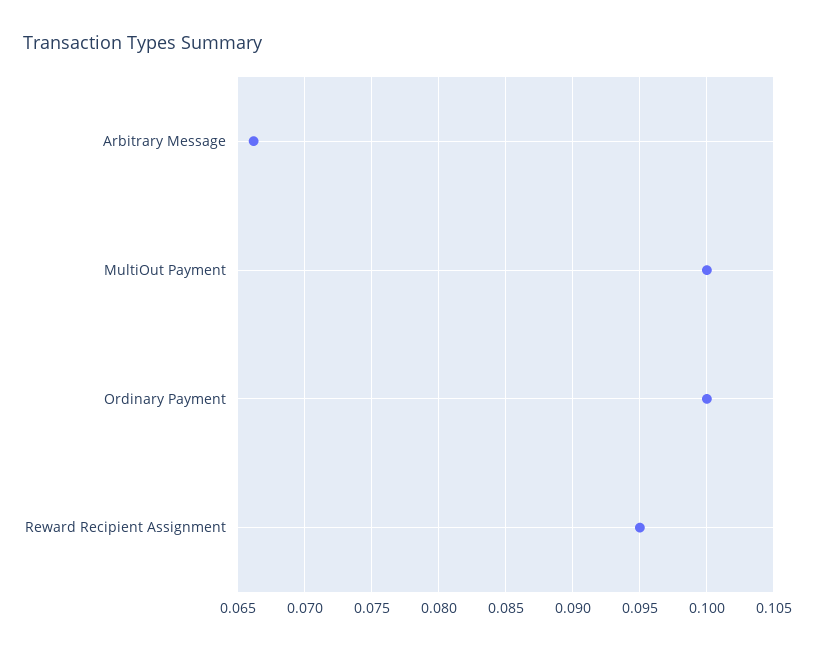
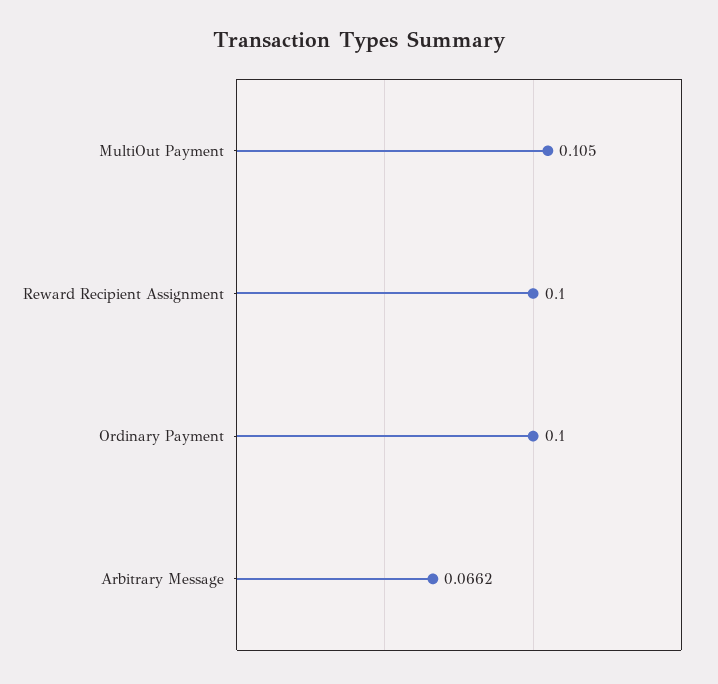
  {
    "Arbitrary Message": 0.0662,
-   "MultiOut Payment": 0.1,
+   "MultiOut Payment": 0.105,
    "Ordinary Payment": 0.1,
-   "Reward Recipient Assignment": 0.095
+   "Reward Recipient Assignment": 0.1
  }

